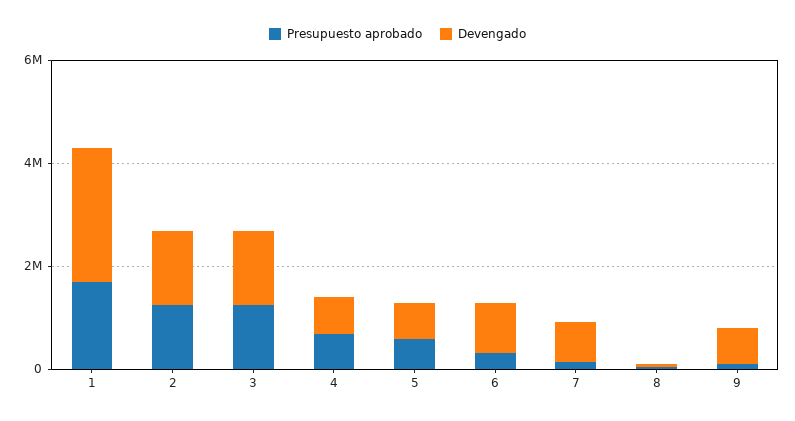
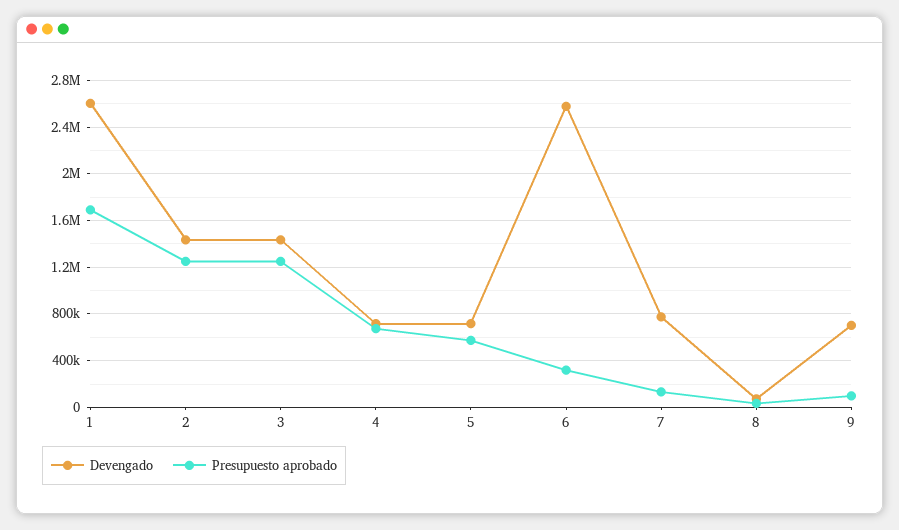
  {
    "Presupuesto aprobado": {
      "1": 1700000,
      "2": 1200000,
      "3": 1200000,
      "4": 700000,
      "5": 600000,
      "6": 300000,
      "7": 100000,
      "8": 0,
      "9": 100000
    },
    "Devengado": {
      "1": 2600000,
      "2": 1400000,
      "3": 1400000,
      "4": 700000,
      "5": 700000,
-     "6": 1000000,
+     "6": 2600000,
      "7": 800000,
      "8": 100000,
      "9": 700000
    }
  }

